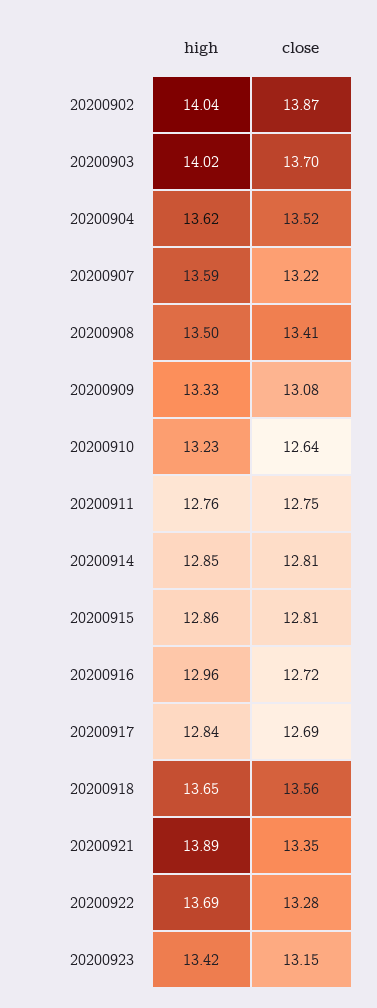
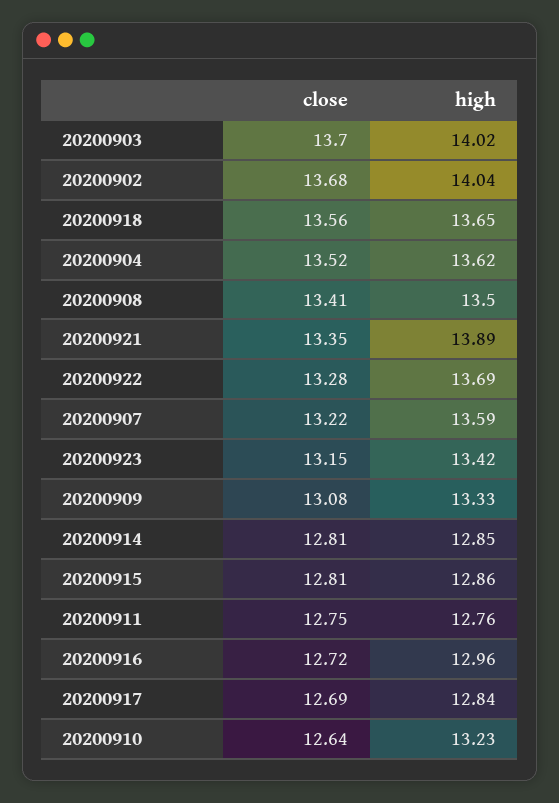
  {
    "high": {
      "20200902": 14.04,
      "20200903": 14.02,
      "20200904": 13.62,
      "20200907": 13.59,
      "20200908": 13.5,
      "20200909": 13.33,
      "20200910": 13.23,
      "20200911": 12.76,
      "20200914": 12.85,
      "20200915": 12.86,
      "20200916": 12.96,
      "20200917": 12.84,
      "20200918": 13.65,
      "20200921": 13.89,
      "20200922": 13.69,
      "20200923": 13.42
    },
    "close": {
-     "20200902": 13.87,
+     "20200902": 13.68,
      "20200903": 13.7,
      "20200904": 13.52,
      "20200907": 13.22,
      "20200908": 13.41,
      "20200909": 13.08,
      "20200910": 12.64,
      "20200911": 12.75,
      "20200914": 12.81,
      "20200915": 12.81,
      "20200916": 12.72,
      "20200917": 12.69,
      "20200918": 13.56,
      "20200921": 13.35,
      "20200922": 13.28,
      "20200923": 13.15
    }
  }

